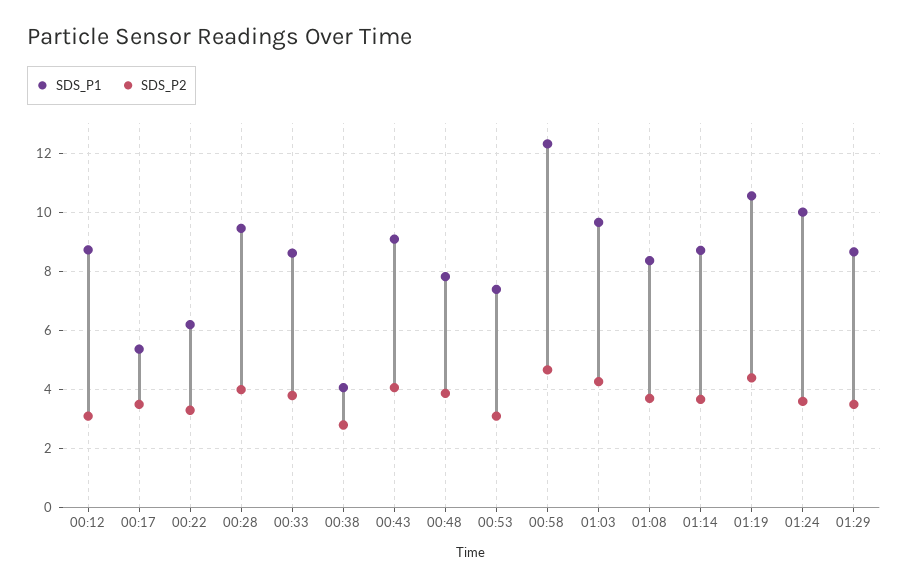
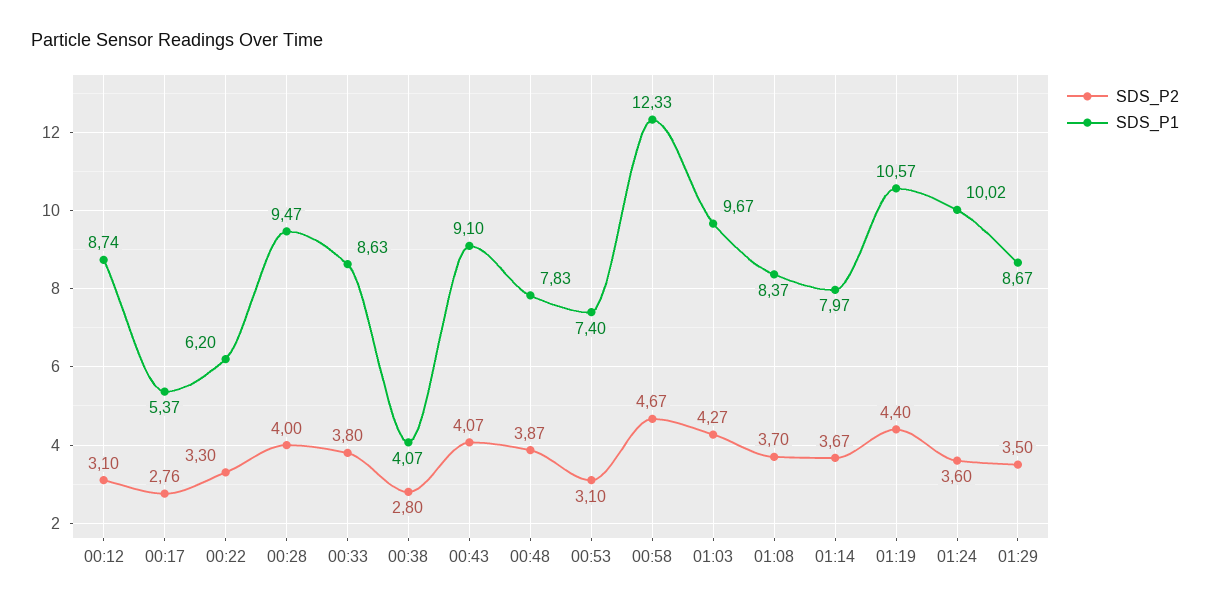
  {
    "SDS_P1": {
      "00:12": 8.74,
      "00:17": 5.37,
      "00:22": 6.2,
      "00:28": 9.47,
      "00:33": 8.63,
      "00:38": 4.07,
      "00:43": 9.1,
      "00:48": 7.83,
      "00:53": 7.4,
      "00:58": 12.33,
      "01:03": 9.67,
      "01:08": 8.37,
-     "01:14": 8.75,
+     "01:14": 7.97,
      "01:19": 10.57,
      "01:24": 10.02,
      "01:29": 8.67
    },
    "SDS_P2": {
      "00:12": 3.1,
-     "00:17": 3.5,
+     "00:17": 2.76,
      "00:22": 3.3,
      "00:28": 4,
      "00:33": 3.8,
      "00:38": 2.8,
      "00:43": 4.07,
      "00:48": 3.87,
      "00:53": 3.1,
      "00:58": 4.67,
      "01:03": 4.27,
      "01:08": 3.7,
      "01:14": 3.67,
      "01:19": 4.4,
      "01:24": 3.6,
      "01:29": 3.5
    }
  }

